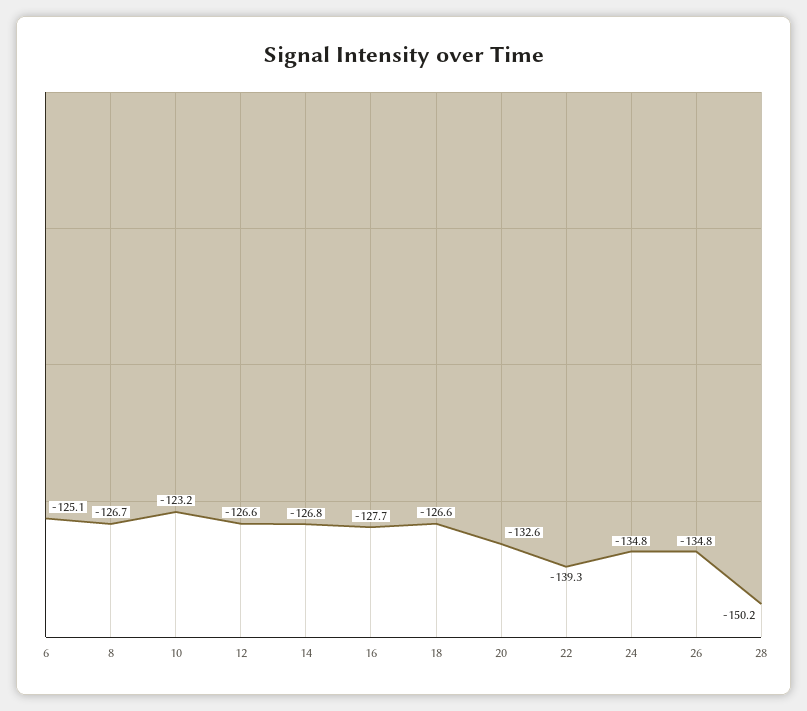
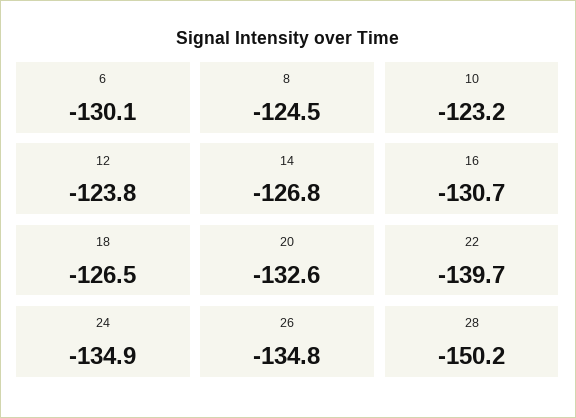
  {
-   "6": -125.1,
+   "6": -130.1,
-   "8": -126.7,
+   "8": -124.5,
    "10": -123.2,
-   "12": -126.6,
+   "12": -123.8,
    "14": -126.8,
-   "16": -127.7,
+   "16": -130.7,
-   "18": -126.6,
+   "18": -126.5,
    "20": -132.6,
-   "22": -139.3,
+   "22": -139.7,
-   "24": -134.8,
+   "24": -134.9,
    "26": -134.8,
    "28": -150.2
  }

